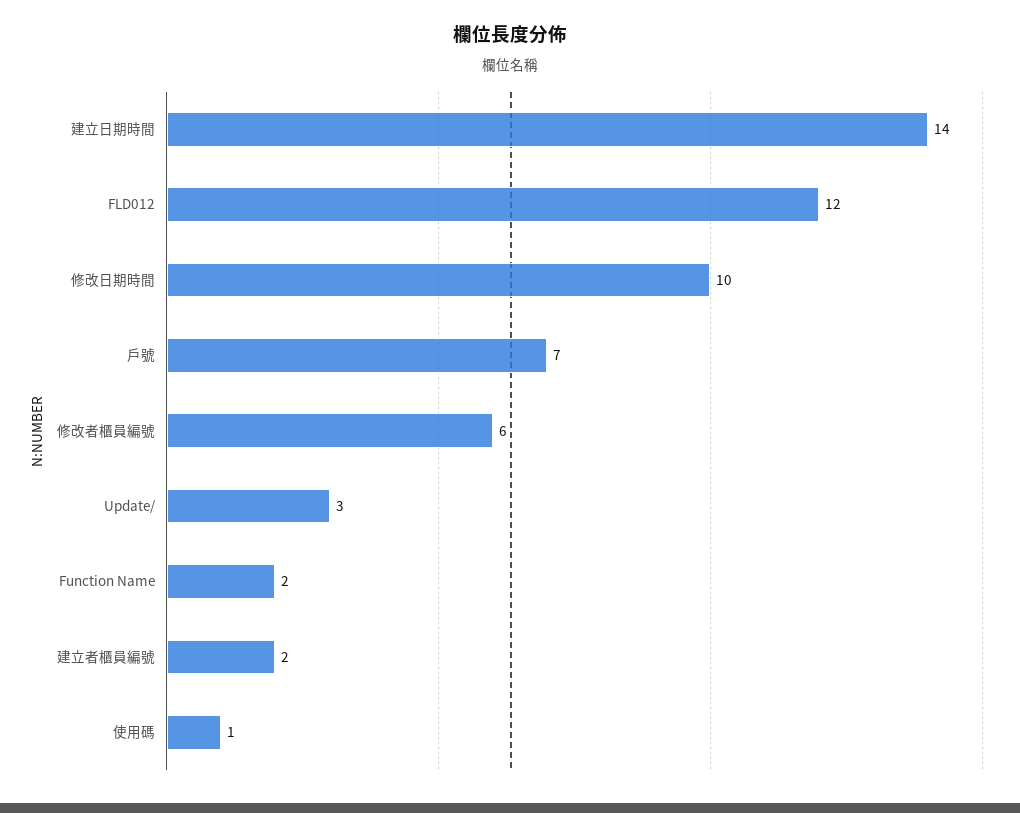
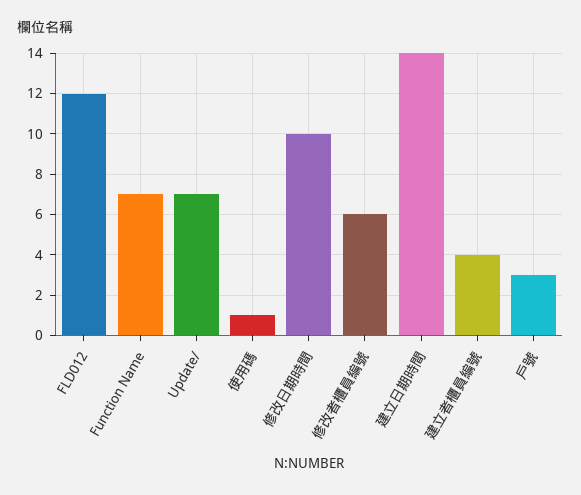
  {
    "建立日期時間": 14,
    "FLD012": 12,
    "修改日期時間": 10,
-   "戶號": 7,
+   "戶號": 3,
    "修改者櫃員編號": 6,
-   "Update/": 3,
+   "Update/": 7,
-   "Function Name": 2,
+   "Function Name": 7,
-   "建立者櫃員編號": 2,
+   "建立者櫃員編號": 4,
    "使用碼": 1
  }

